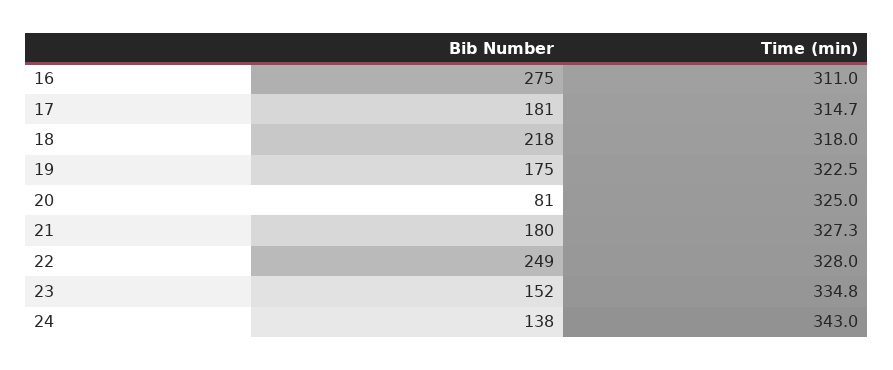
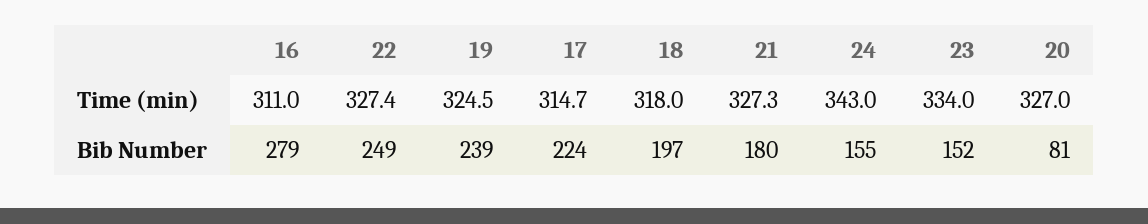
  {
    "Bib Number": {
-     "16": 275,
+     "16": 279,
-     "17": 181,
+     "17": 224,
-     "18": 218,
+     "18": 197,
-     "19": 175,
+     "19": 239,
      "20": 81,
      "21": 180,
      "22": 249,
      "23": 152,
-     "24": 138
+     "24": 155
    },
    "Time (min)": {
      "16": 311,
      "17": 314.7,
      "18": 318,
-     "19": 322.5,
+     "19": 324.5,
-     "20": 325,
+     "20": 327,
      "21": 327.3,
-     "22": 328,
+     "22": 327.4,
-     "23": 334.8,
+     "23": 334,
      "24": 343
    }
  }

